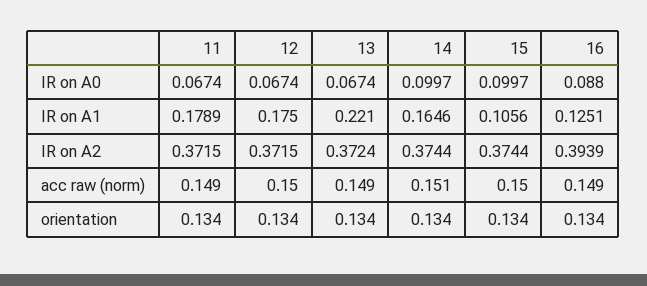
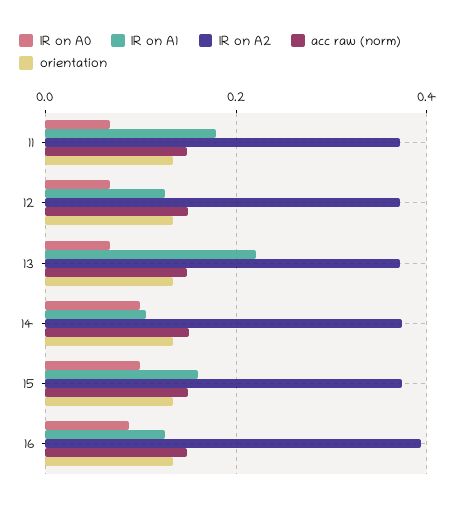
  {
    "IR on A0": {
      "11": 0.0674,
      "12": 0.0674,
      "13": 0.0674,
      "14": 0.0997,
      "15": 0.0997,
      "16": 0.088
    },
    "IR on A1": {
      "11": 0.1789,
-     "12": 0.175,
+     "12": 0.12,
      "13": 0.221,
-     "14": 0.1646,
+     "14": 0.1,
-     "15": 0.1056,
+     "15": 0.16,
      "16": 0.1251
    },
    "IR on A2": {
      "11": 0.3715,
      "12": 0.3715,
      "13": 0.3724,
      "14": 0.3744,
      "15": 0.3744,
      "16": 0.3939
    },
    "acc raw (norm)": {
      "11": 0.149,
      "12": 0.15,
      "13": 0.149,
      "14": 0.151,
      "15": 0.15,
      "16": 0.149
    },
    "orientation": {
      "11": 0.134,
      "12": 0.134,
      "13": 0.134,
      "14": 0.134,
      "15": 0.134,
      "16": 0.134
    }
  }

